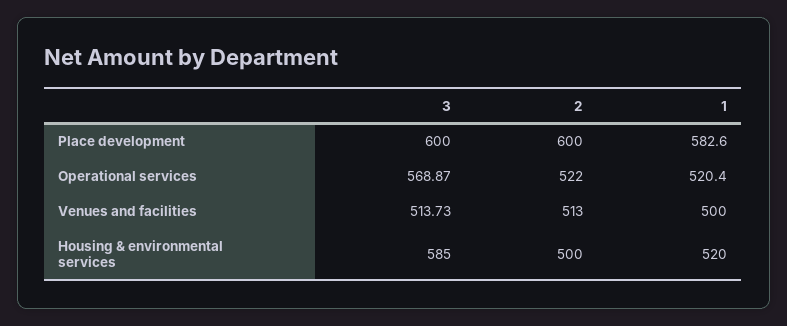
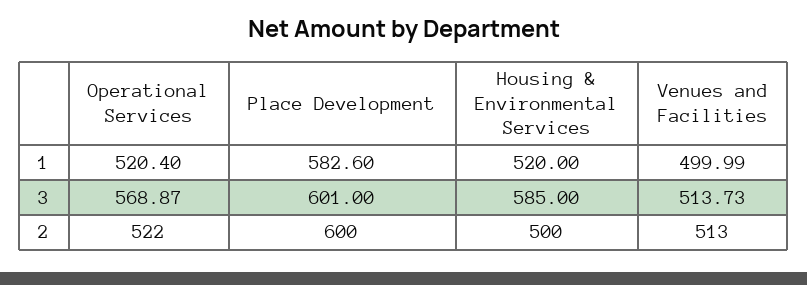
  {
    "3": {
-     "Place development": 600,
+     "Place development": 601,
      "Operational services": 568.87,
      "Venues and facilities": 513.73,
      "Housing & environmental services": 585
    },
    "2": {
      "Place development": 600,
      "Operational services": 522,
      "Venues and facilities": 513,
      "Housing & environmental services": 500
    },
    "1": {
      "Place development": 582.6,
      "Operational services": 520.4,
-     "Venues and facilities": 500,
+     "Venues and facilities": 499.99,
      "Housing & environmental services": 520
    }
  }

